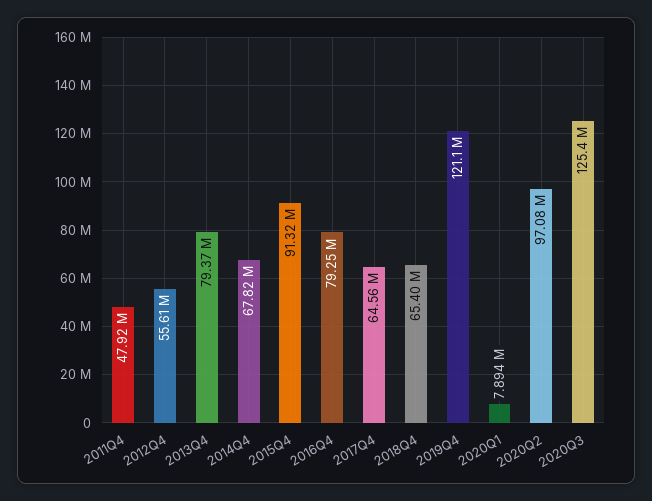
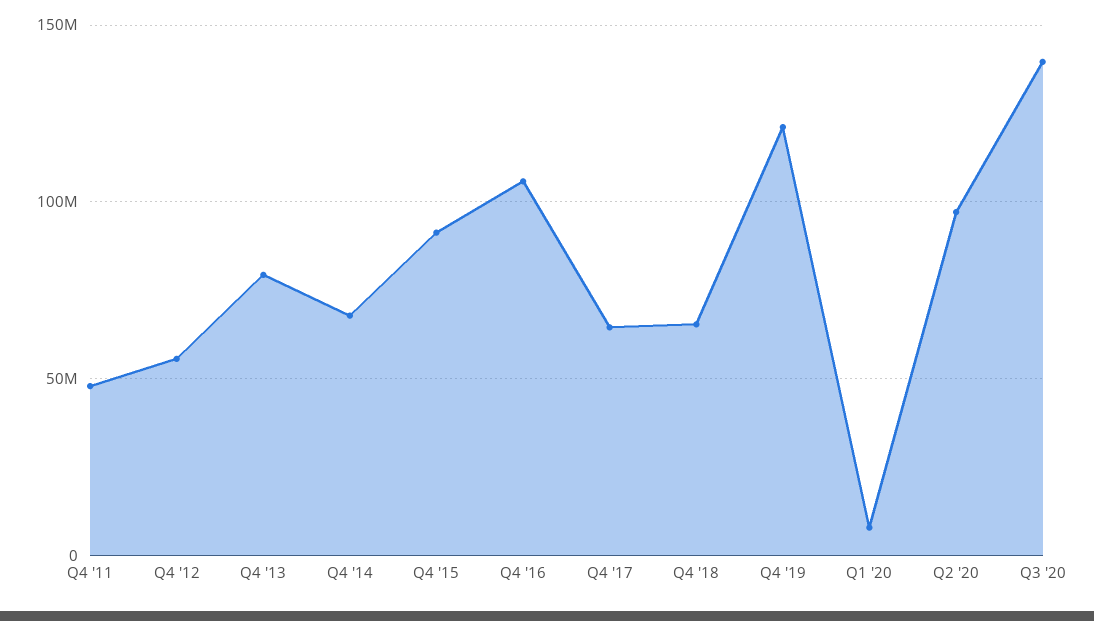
  {
    "2011Q4": 47920000,
    "2012Q4": 55610000,
    "2013Q4": 79370000,
    "2014Q4": 67820000,
    "2015Q4": 91320000,
-   "2016Q4": 79250000,
+   "2016Q4": 105000000,
    "2017Q4": 64560000,
    "2018Q4": 65400000,
    "2019Q4": 121100000,
    "2020Q1": 7894000,
    "2020Q2": 97080000,
-   "2020Q3": 125400000
+   "2020Q3": 140000000
  }

